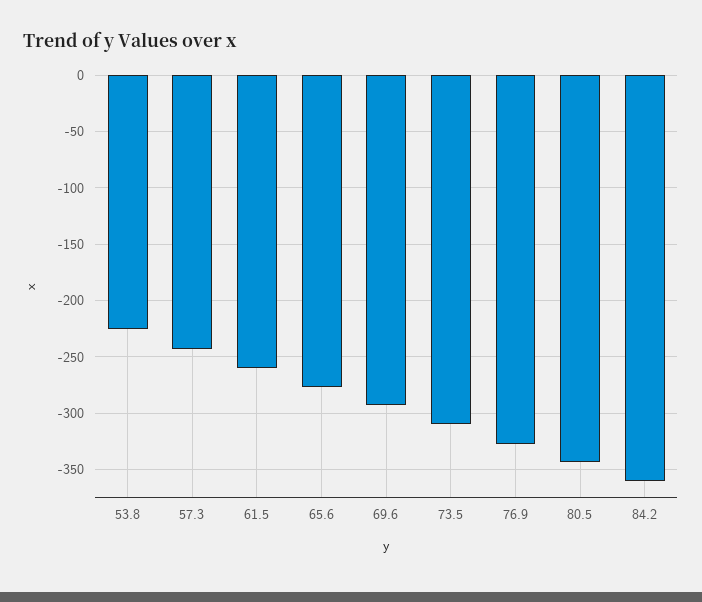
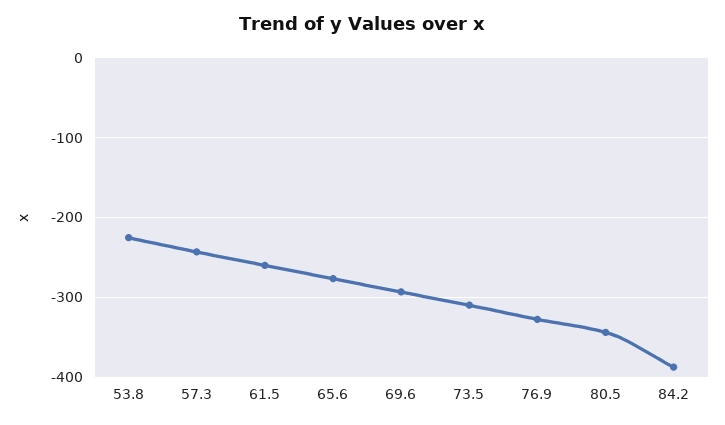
  {
    "53.8": -230,
    "57.3": -240,
    "61.5": -260,
    "65.6": -280,
    "69.6": -290,
    "73.5": -310,
    "76.9": -330,
    "80.5": -340,
-   "84.2": -360
+   "84.2": -390
  }

